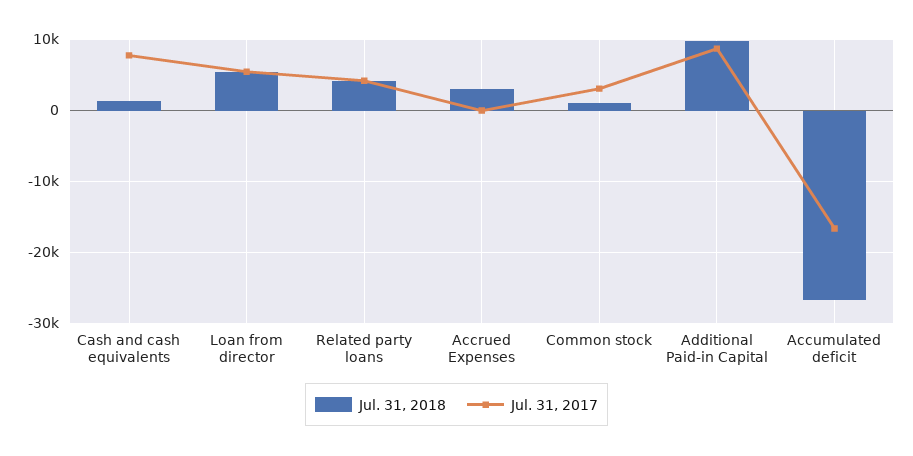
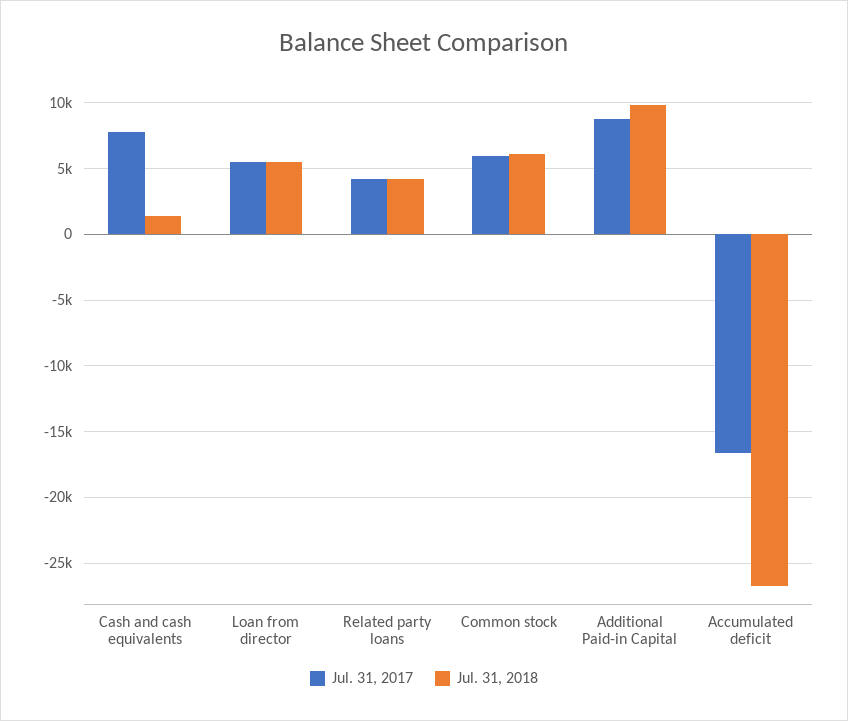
  {
    "Jul. 31, 2018": {
      "Cash and cash equivalents": 1500,
      "Loan from director": 5500,
      "Related party loans": 4000,
-     "Accrued Expenses": 3000,
-     "Common stock": 1000,
+     "Common stock": 6000,
      "Additional Paid-in Capital": 10000,
      "Accumulated deficit": -26500
    },
    "Jul. 31, 2017": {
      "Cash and cash equivalents": 8000,
      "Loan from director": 5500,
      "Related party loans": 4000,
-     "Accrued Expenses": 0,
-     "Common stock": 3000,
+     "Common stock": 6000,
      "Additional Paid-in Capital": 8500,
      "Accumulated deficit": -16500
    }
  }

